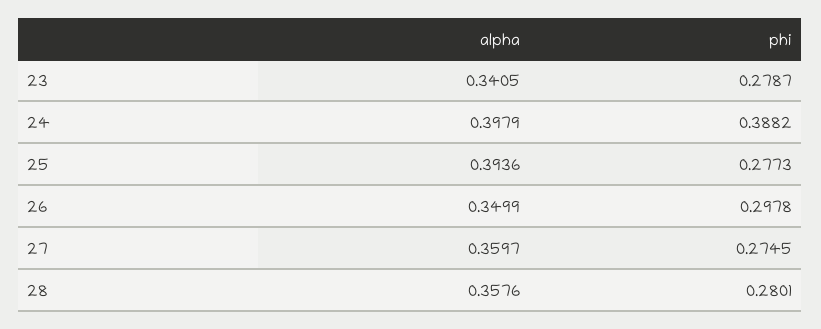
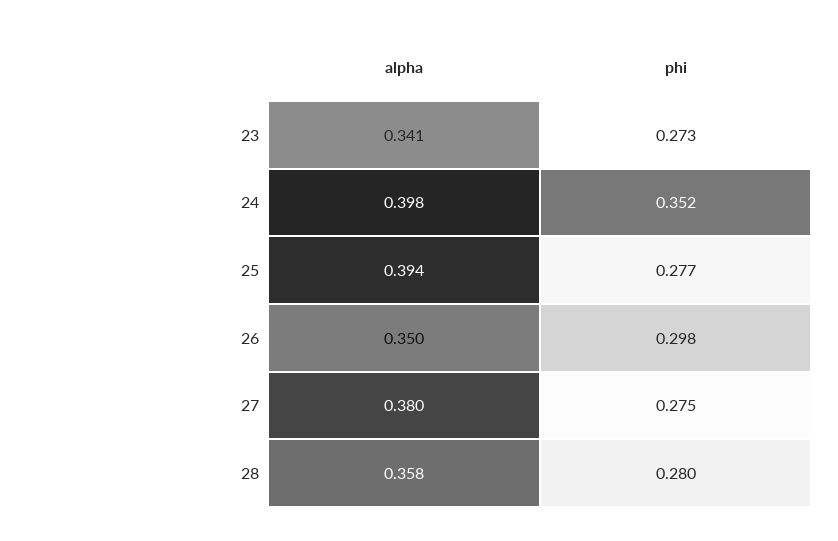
  {
    "alpha": {
      "23": 0.3405,
      "24": 0.3979,
      "25": 0.3936,
      "26": 0.3499,
-     "27": 0.3597,
+     "27": 0.38,
      "28": 0.3576
    },
    "phi": {
-     "23": 0.2787,
+     "23": 0.273,
-     "24": 0.3882,
+     "24": 0.352,
      "25": 0.2773,
      "26": 0.2978,
      "27": 0.2745,
      "28": 0.2801
    }
  }

